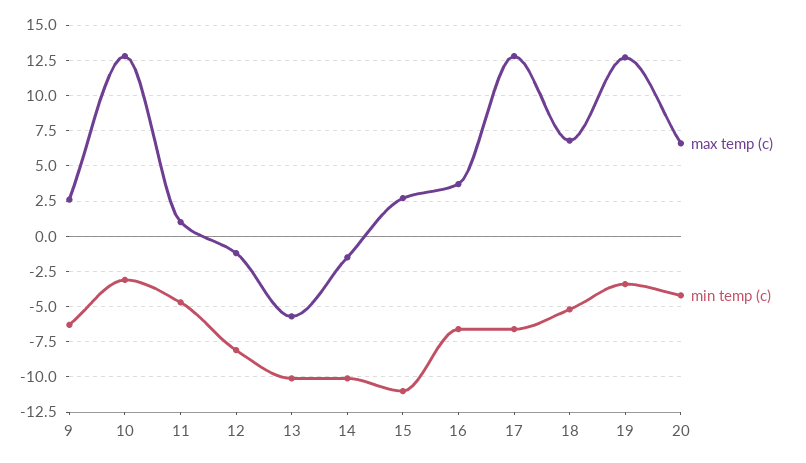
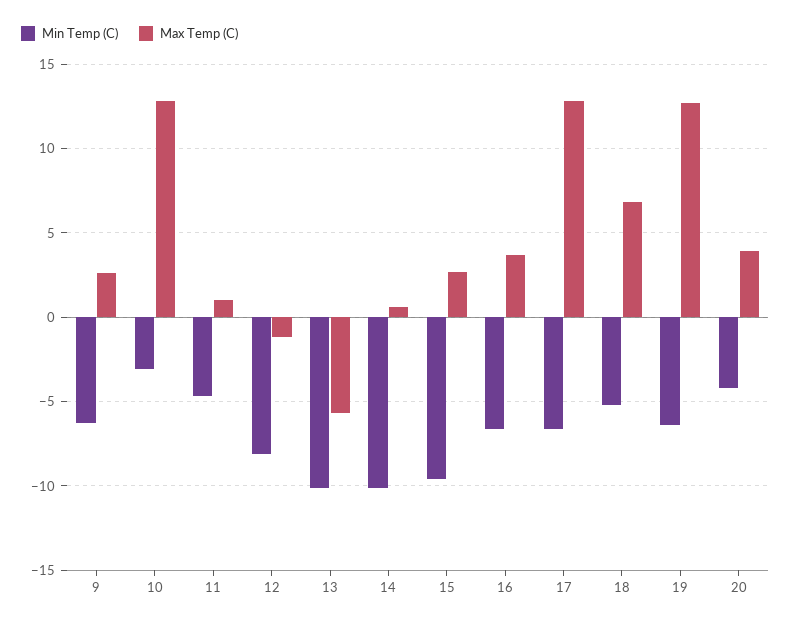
  {
    "max temp (c)": {
      "9": 2.5,
      "10": 13,
      "11": 1,
      "12": -1,
      "13": -5.5,
-     "14": -1.5,
+     "14": 0.5,
      "15": 2.5,
      "16": 3.5,
      "17": 13,
      "18": 7,
      "19": 12.5,
-     "20": 6.5
+     "20": 4
    },
    "min temp (c)": {
      "9": -6.5,
      "10": -3,
      "11": -4.5,
      "12": -8,
      "13": -10,
      "14": -10,
-     "15": -11,
+     "15": -9.5,
      "16": -6.5,
      "17": -6.5,
      "18": -5,
-     "19": -3.5,
+     "19": -6.5,
      "20": -4
    }
  }

